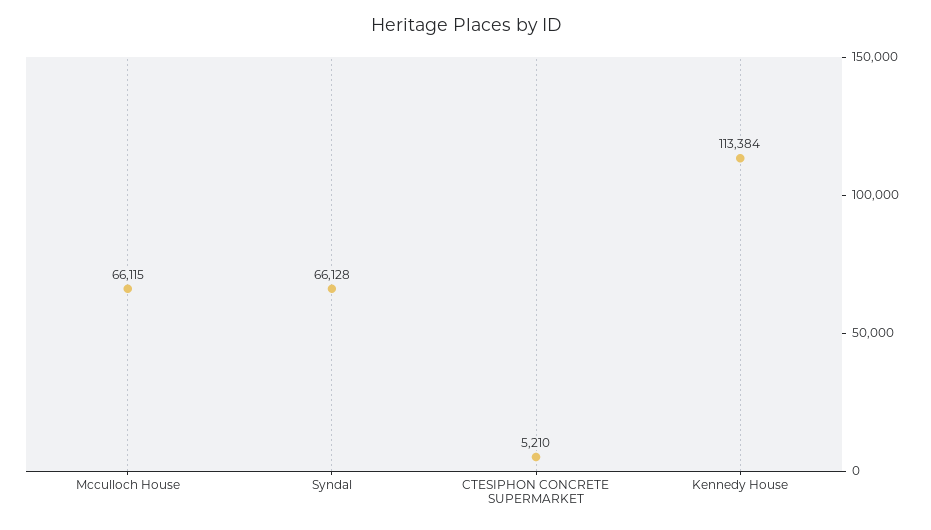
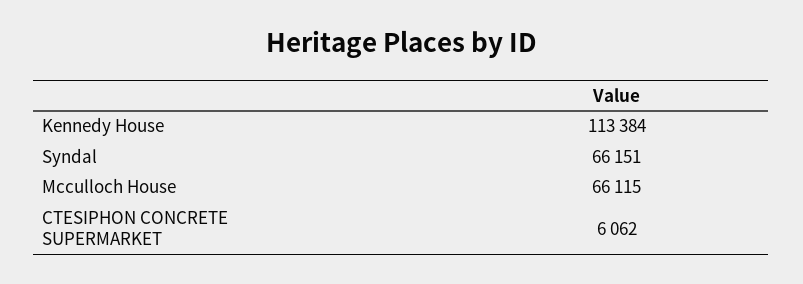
  {
    "Mcculloch House": 66115,
-   "Syndal": 66128,
+   "Syndal": 66151,
-   "CTESIPHON CONCRETE SUPERMARKET": 5210,
+   "CTESIPHON CONCRETE SUPERMARKET": 6062,
    "Kennedy House": 113384
  }

